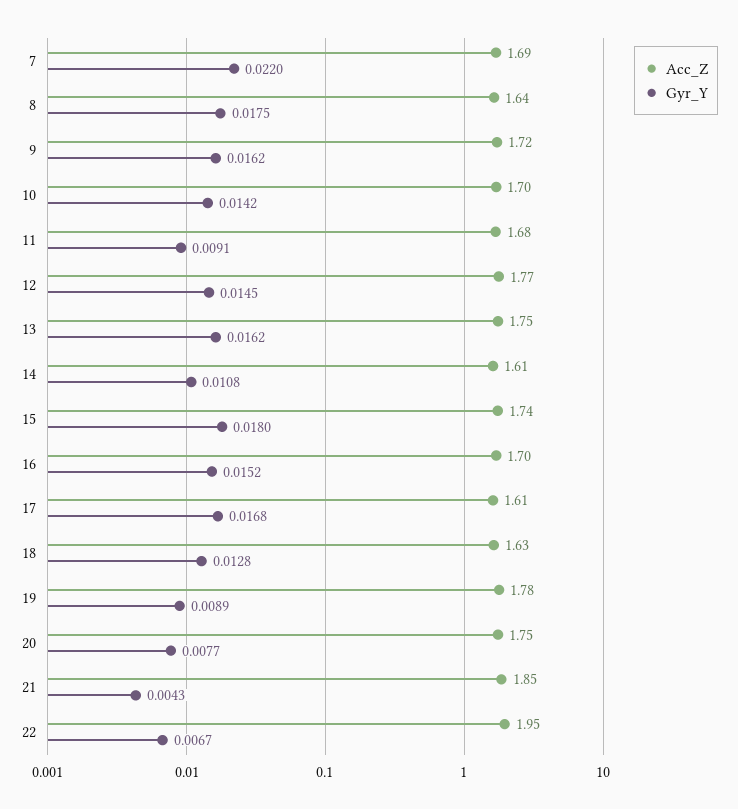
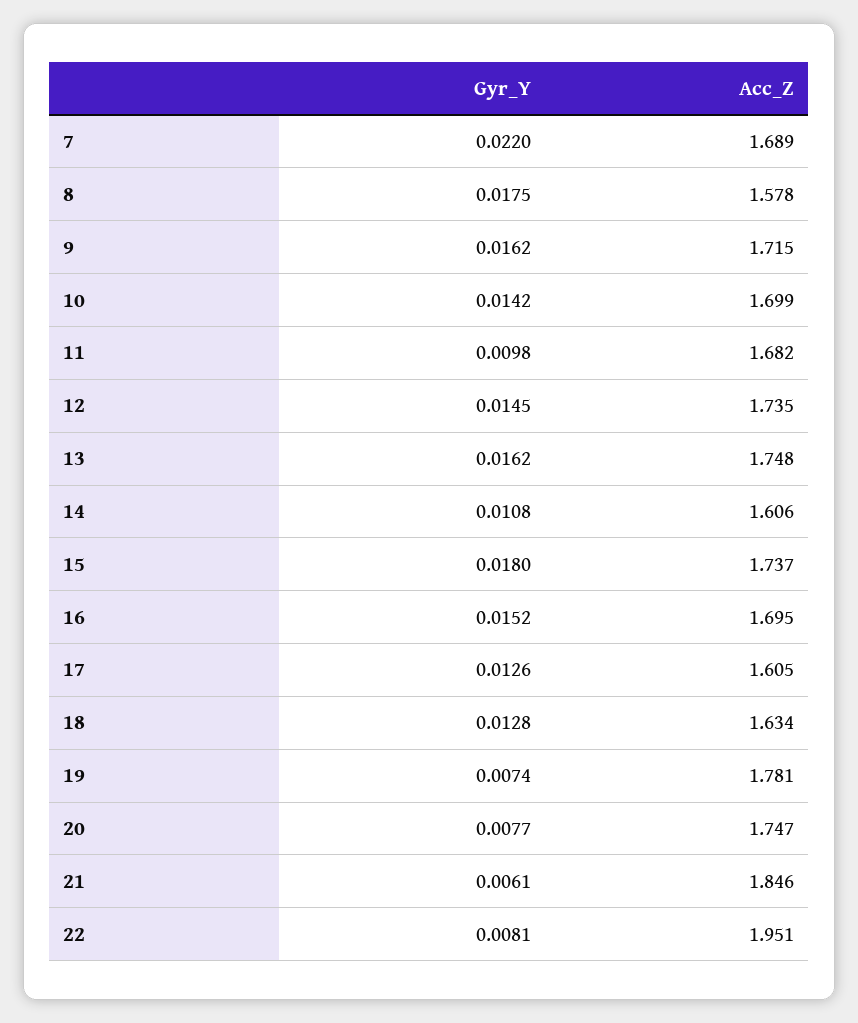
  {
    "Acc_Z": {
      "7": 1.689,
-     "8": 1.64,
+     "8": 1.578,
      "9": 1.715,
      "10": 1.699,
      "11": 1.682,
-     "12": 1.77,
+     "12": 1.735,
      "13": 1.748,
      "14": 1.606,
      "15": 1.737,
      "16": 1.695,
      "17": 1.605,
      "18": 1.634,
      "19": 1.781,
      "20": 1.747,
      "21": 1.846,
      "22": 1.951
    },
    "Gyr_Y": {
      "7": 0.022,
      "8": 0.0175,
      "9": 0.0162,
      "10": 0.0142,
-     "11": 0.0091,
+     "11": 0.0098,
      "12": 0.0145,
      "13": 0.0162,
      "14": 0.0108,
      "15": 0.018,
      "16": 0.0152,
-     "17": 0.0168,
+     "17": 0.0126,
      "18": 0.0128,
-     "19": 0.0089,
+     "19": 0.0074,
      "20": 0.0077,
-     "21": 0.0043,
+     "21": 0.0061,
-     "22": 0.0067
+     "22": 0.0081
    }
  }

